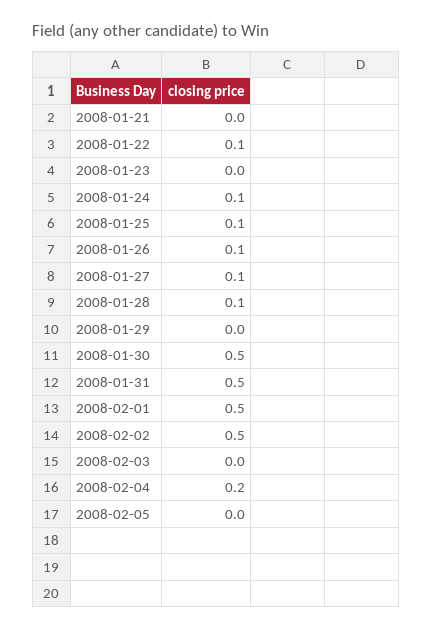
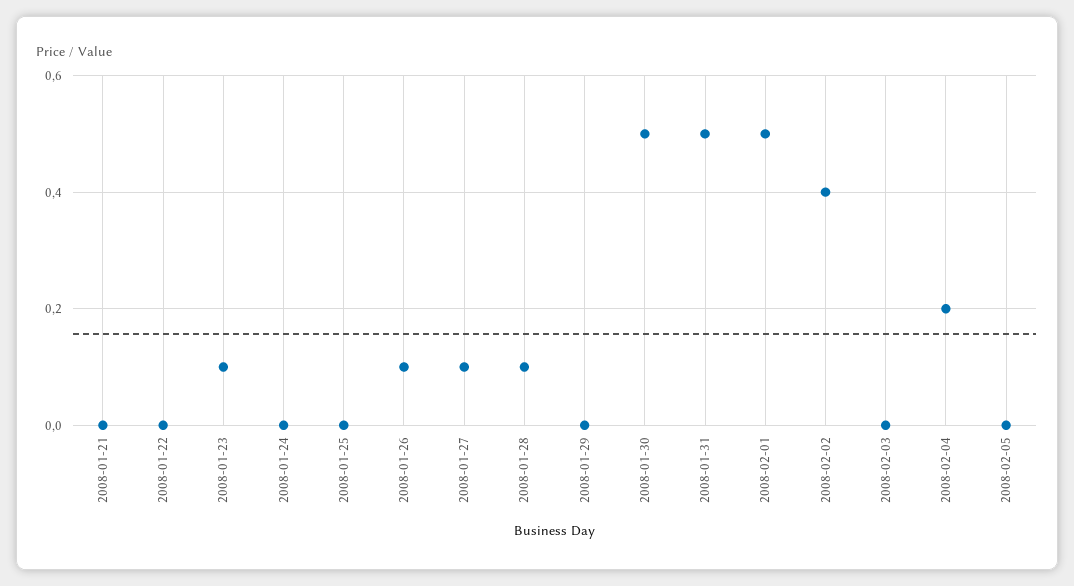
  {
    "2008-01-21": 0,
-   "2008-01-22": 0.1,
+   "2008-01-22": 0,
-   "2008-01-23": 0,
+   "2008-01-23": 0.1,
-   "2008-01-24": 0.1,
+   "2008-01-24": 0,
-   "2008-01-25": 0.1,
+   "2008-01-25": 0,
    "2008-01-26": 0.1,
    "2008-01-27": 0.1,
    "2008-01-28": 0.1,
    "2008-01-29": 0,
    "2008-01-30": 0.5,
    "2008-01-31": 0.5,
    "2008-02-01": 0.5,
-   "2008-02-02": 0.5,
+   "2008-02-02": 0.4,
    "2008-02-03": 0,
    "2008-02-04": 0.2,
    "2008-02-05": 0
  }

